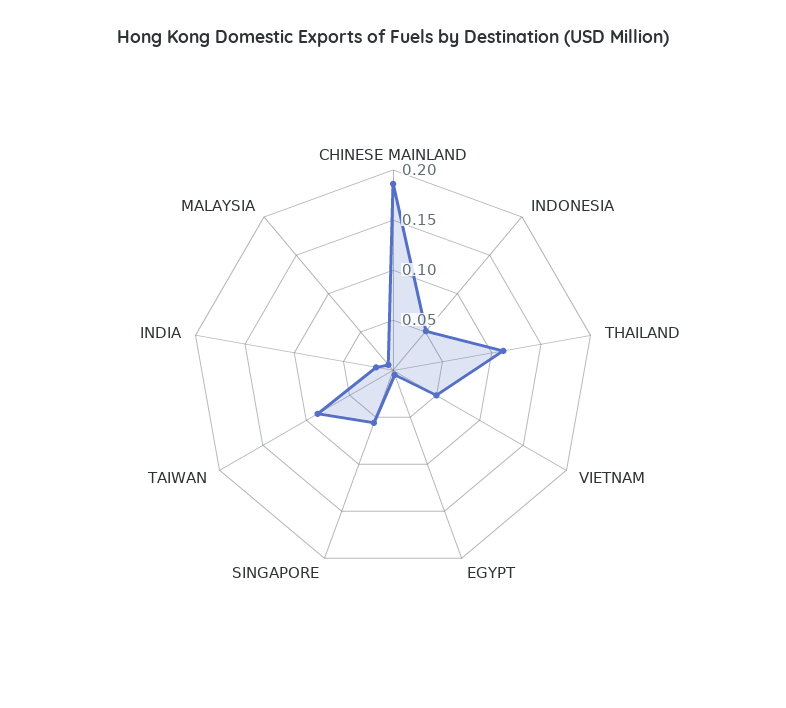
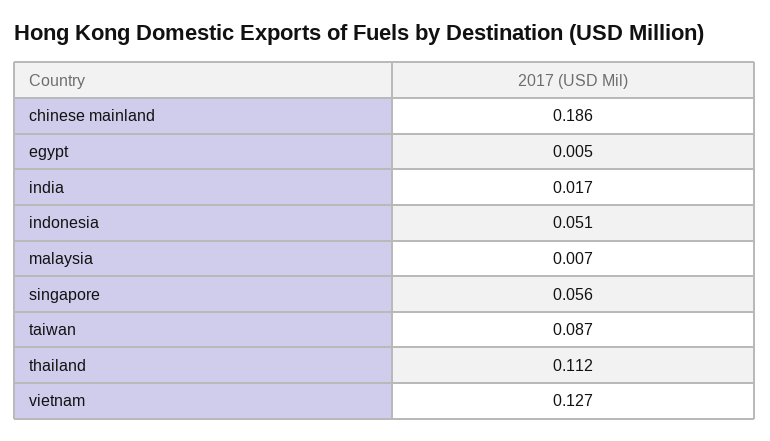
  {
    "CHINESE MAINLAND": 0.186,
    "INDONESIA": 0.051,
    "THAILAND": 0.112,
-   "VIETNAM": 0.05,
+   "VIETNAM": 0.127,
    "EGYPT": 0.005,
    "SINGAPORE": 0.056,
    "TAIWAN": 0.087,
    "INDIA": 0.017,
    "MALAYSIA": 0.007
  }

